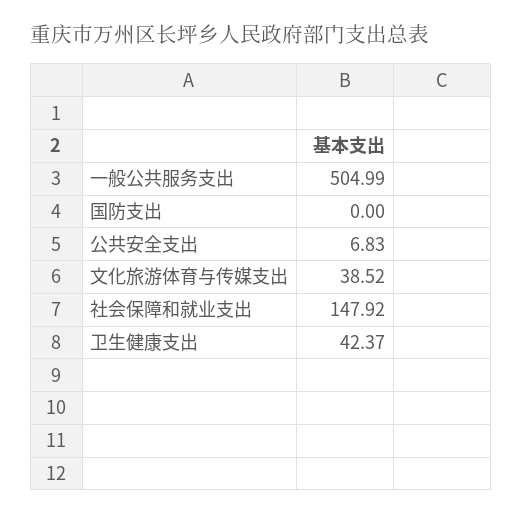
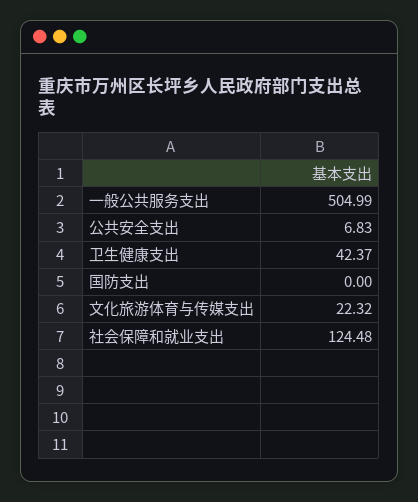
  {
    "一般公共服务支出": 504.99,
    "国防支出": 0,
    "公共安全支出": 6.83,
-   "文化旅游体育与传媒支出": 38.52,
+   "文化旅游体育与传媒支出": 22.32,
-   "社会保障和就业支出": 147.92,
+   "社会保障和就业支出": 124.48,
    "卫生健康支出": 42.37
  }

